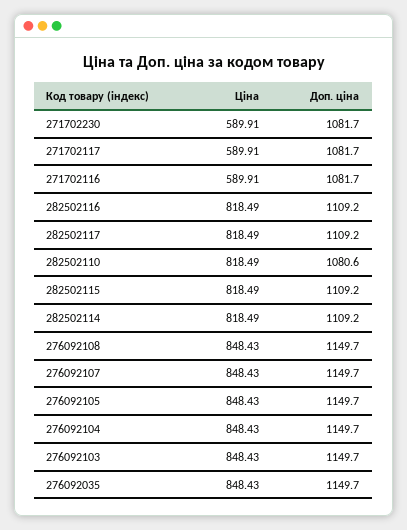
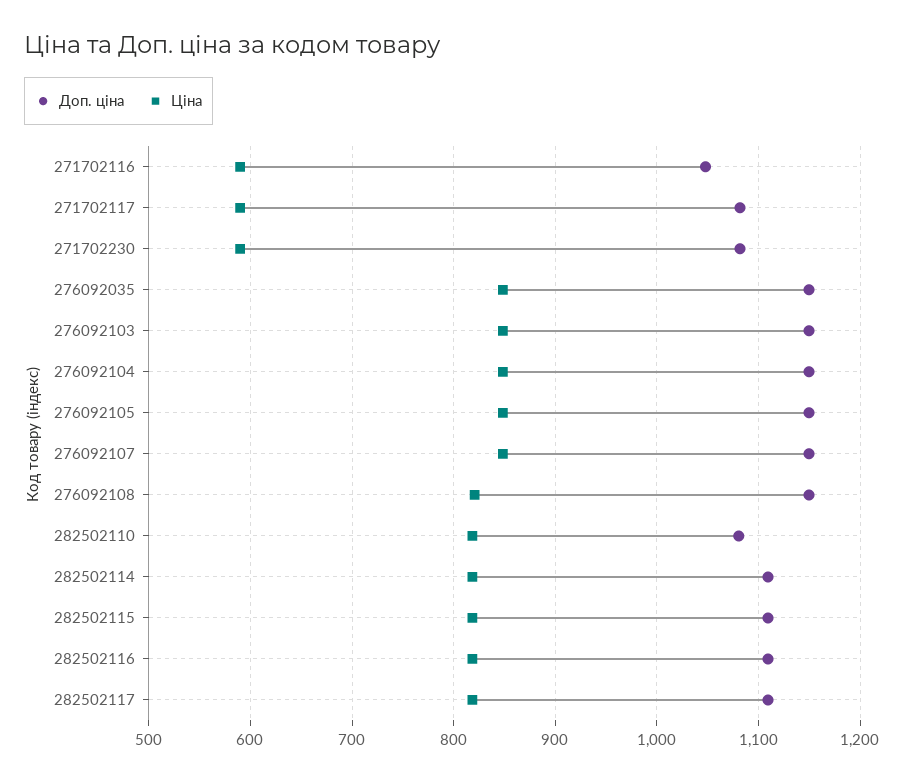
  {
    "Ціна": {
      "271702230": 589.91,
      "271702117": 589.91,
      "271702116": 589.91,
      "282502116": 818.49,
      "282502117": 818.49,
      "282502110": 818.49,
      "282502115": 818.49,
      "282502114": 818.49,
-     "276092108": 848.43,
+     "276092108": 820,
      "276092107": 848.43,
      "276092105": 848.43,
      "276092104": 848.43,
      "276092103": 848.43,
      "276092035": 848.43
    },
    "Доп. ціна": {
      "271702230": 1081.7,
      "271702117": 1081.7,
-     "271702116": 1081.7,
+     "271702116": 1050,
      "282502116": 1109.2,
      "282502117": 1109.2,
      "282502110": 1080.6,
      "282502115": 1109.2,
      "282502114": 1109.2,
      "276092108": 1149.7,
      "276092107": 1149.7,
      "276092105": 1149.7,
      "276092104": 1149.7,
      "276092103": 1149.7,
      "276092035": 1149.7
    }
  }

